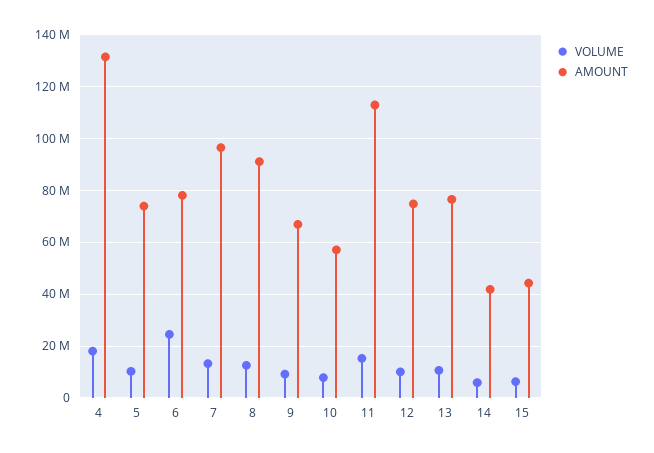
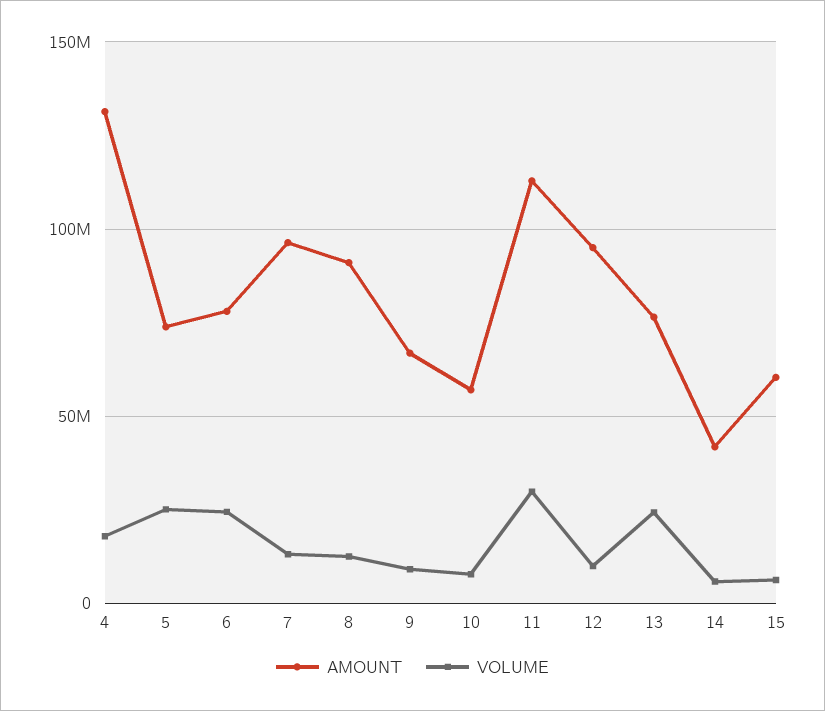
  {
    "VOLUME": {
      "4": 17500000,
-     "5": 10000000,
+     "5": 25000000,
      "6": 25000000,
      "7": 12500000,
      "8": 12500000,
      "9": 10000000,
      "10": 7500000,
-     "11": 15000000,
+     "11": 30000000,
      "12": 10000000,
-     "13": 10000000,
+     "13": 25000000,
      "14": 5000000,
      "15": 7500000
    },
    "AMOUNT": {
      "4": 132500000,
      "5": 75000000,
      "6": 77500000,
      "7": 97500000,
      "8": 90000000,
      "9": 67500000,
      "10": 57500000,
      "11": 112500000,
-     "12": 75000000,
+     "12": 95000000,
      "13": 77500000,
      "14": 42500000,
-     "15": 45000000
+     "15": 60000000
    }
  }

